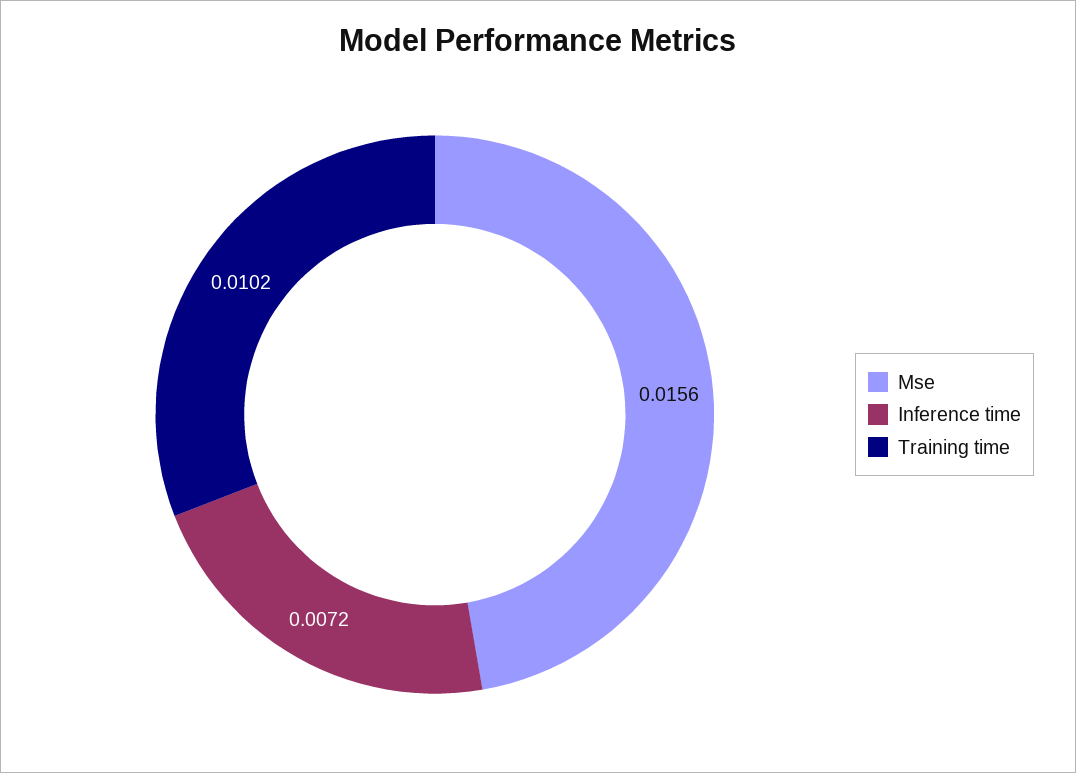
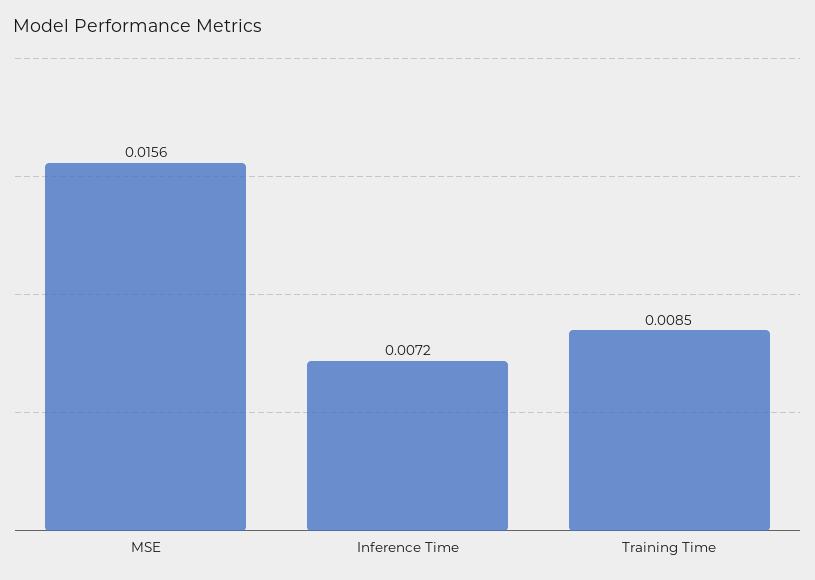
  {
    "Mse": 0.0156,
    "Inference time": 0.0072,
-   "Training time": 0.0102
+   "Training time": 0.0085
  }

